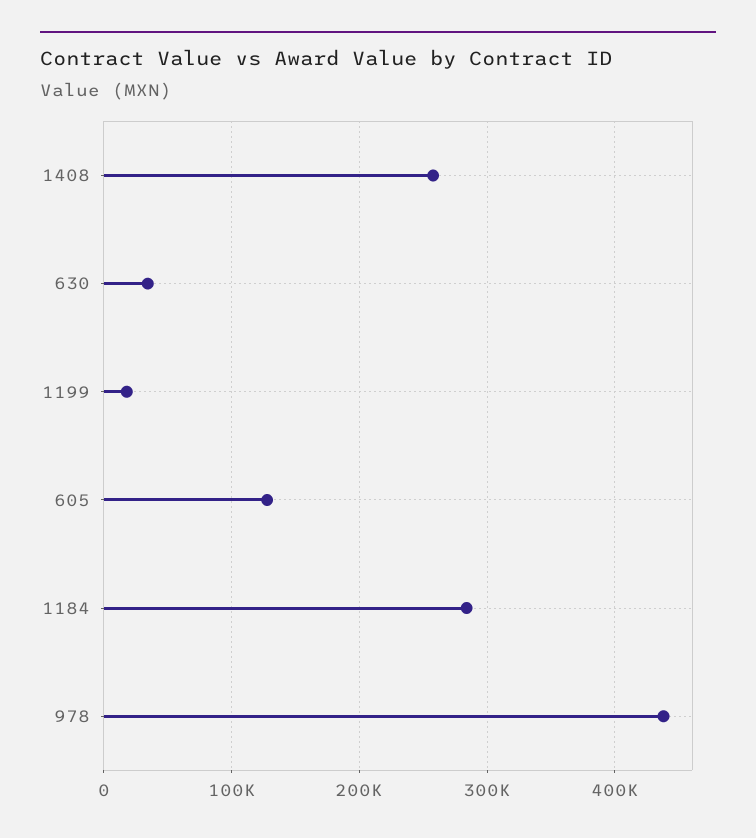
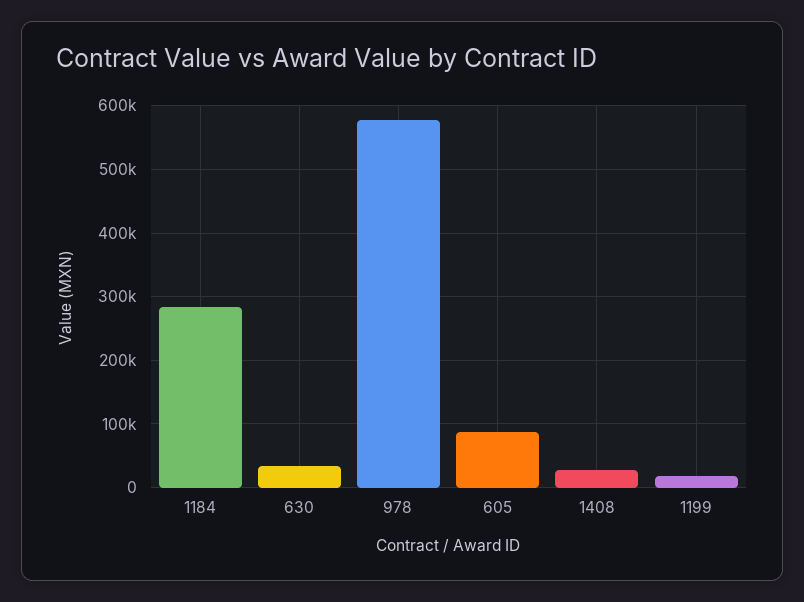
  {
-   "1408": 260000,
+   "1408": 30000,
    "630": 30000,
    "1199": 20000,
-   "605": 130000,
+   "605": 90000,
    "1184": 280000,
-   "978": 440000
+   "978": 580000
  }

